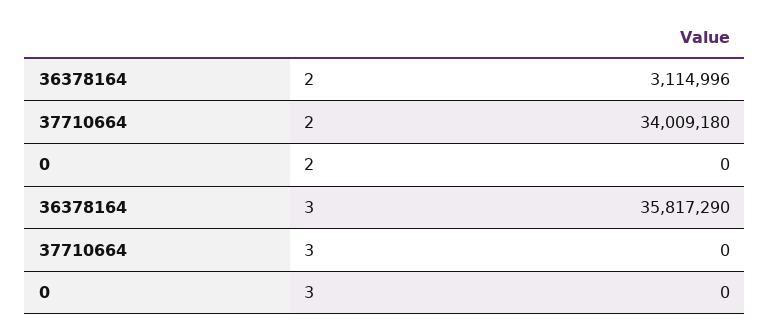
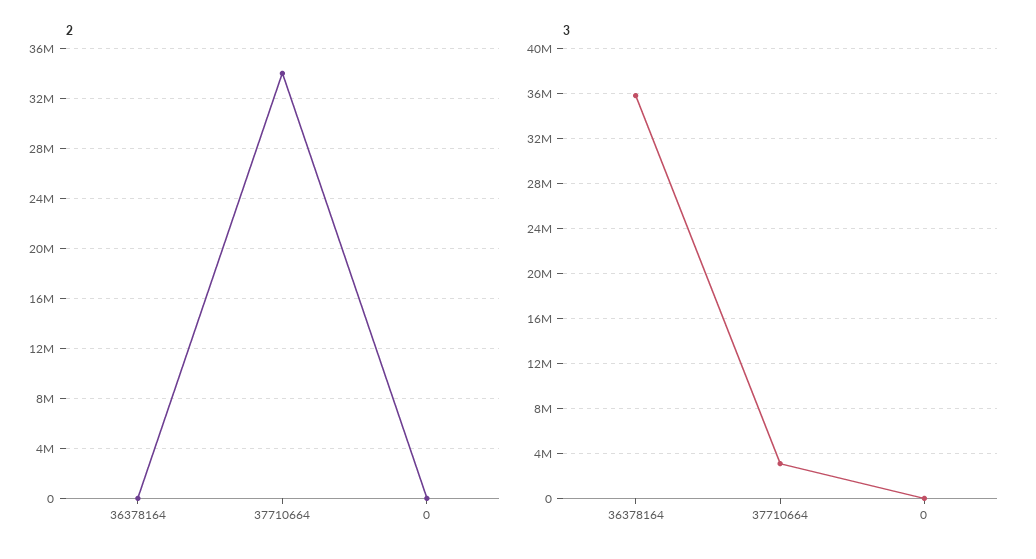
  {
    "2": {
-     "36378164": 3114996,
+     "36378164": 0,
      "37710664": 34009180,
      "0": 0
    },
    "3": {
      "36378164": 35817290,
-     "37710664": 0,
+     "37710664": 3000000,
      "0": 0
    }
  }

